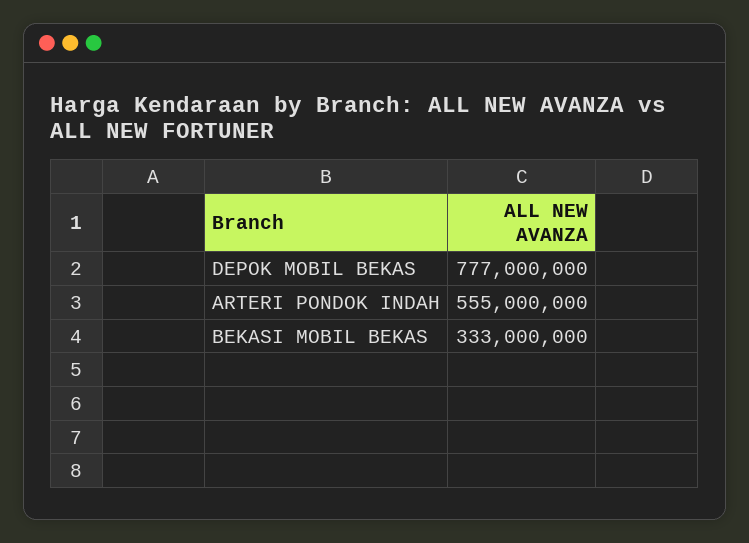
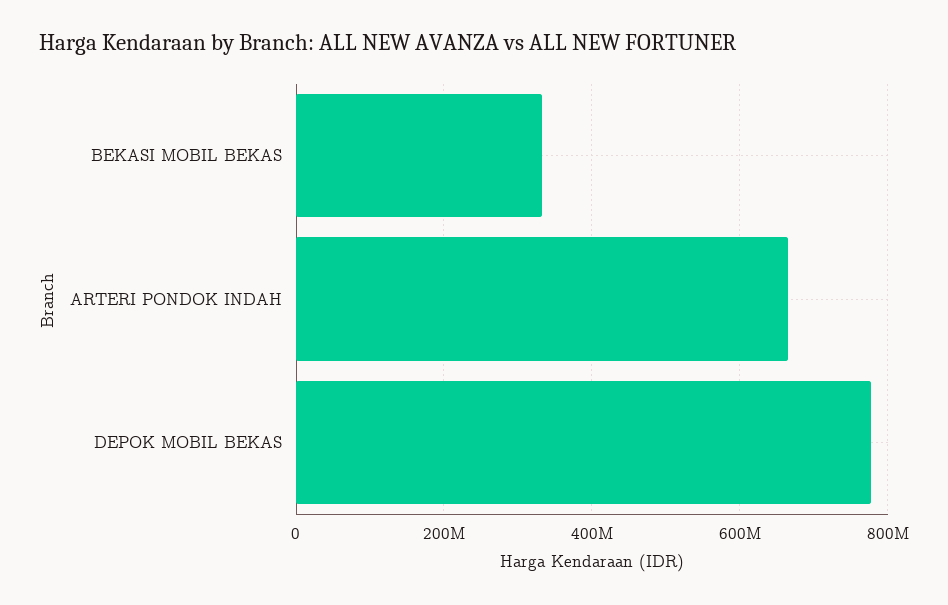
  {
    "DEPOK MOBIL BEKAS": 777000000,
-   "ARTERI PONDOK INDAH": 555000000,
+   "ARTERI PONDOK INDAH": 660000000,
    "BEKASI MOBIL BEKAS": 333000000
  }

